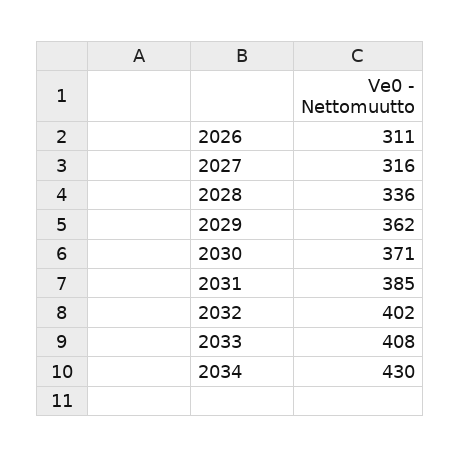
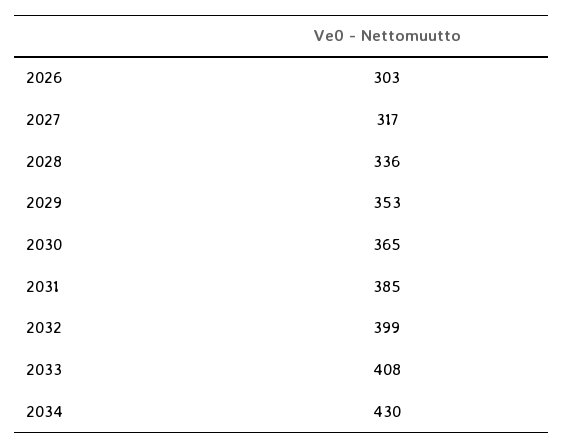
  {
-   "2026": 311,
+   "2026": 303,
-   "2027": 316,
+   "2027": 317,
    "2028": 336,
-   "2029": 362,
+   "2029": 353,
-   "2030": 371,
+   "2030": 365,
    "2031": 385,
-   "2032": 402,
+   "2032": 399,
    "2033": 408,
    "2034": 430
  }

